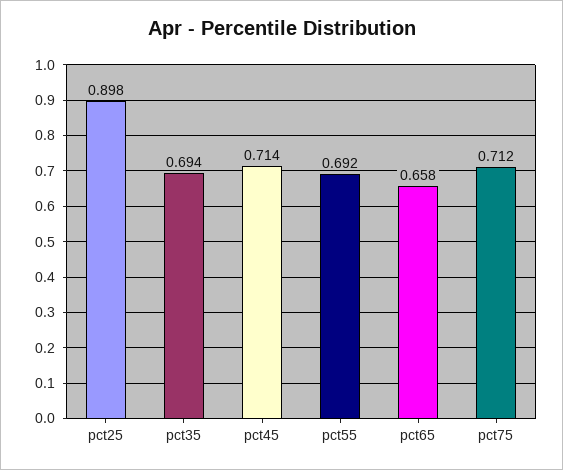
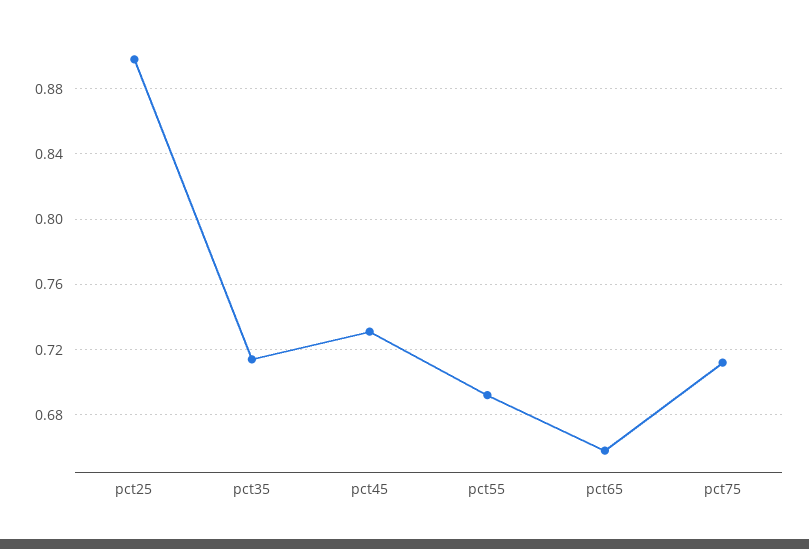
  {
    "pct25": 0.898,
-   "pct35": 0.694,
+   "pct35": 0.715,
-   "pct45": 0.714,
+   "pct45": 0.73,
    "pct55": 0.692,
    "pct65": 0.658,
    "pct75": 0.712
  }

